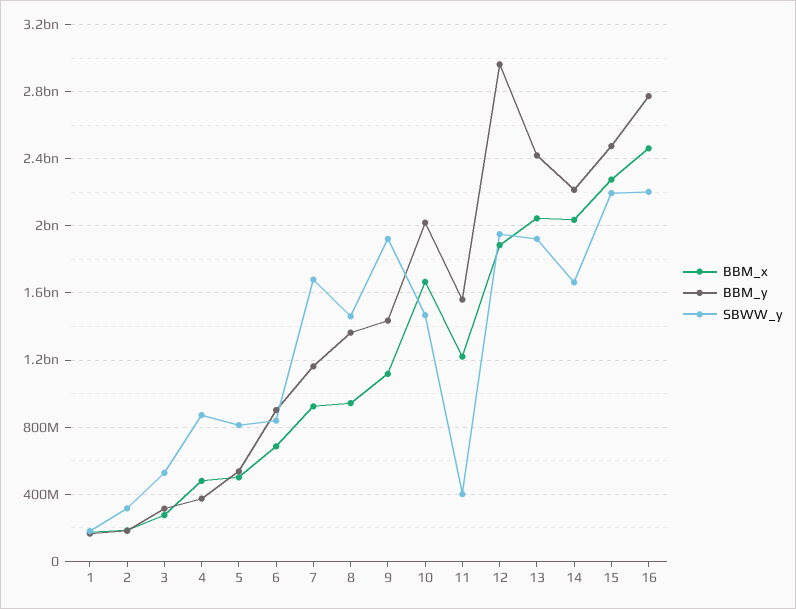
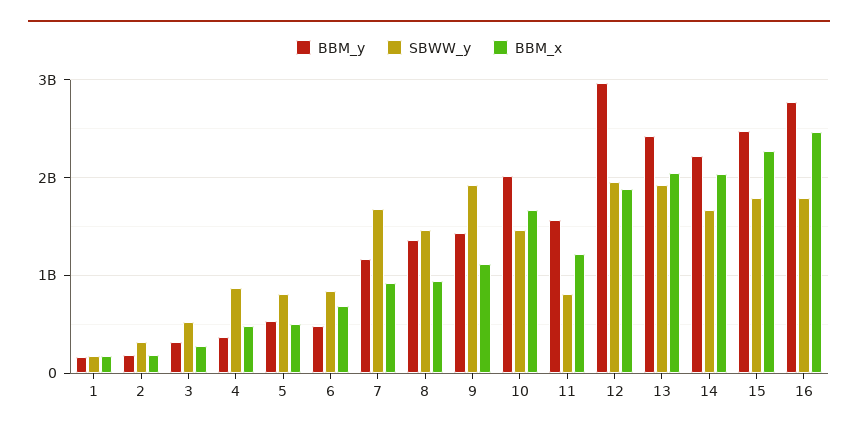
  {
    "BBM_x": {
      "1": 150000000,
      "2": 200000000,
      "3": 250000000,
      "4": 500000000,
      "5": 500000000,
      "6": 700000000,
      "7": 900000000,
      "8": 950000000,
      "9": 1100000000,
      "10": 1650000000,
      "11": 1200000000,
      "12": 1900000000,
      "13": 2050000000,
      "14": 2050000000,
      "15": 2300000000,
      "16": 2450000000
    },
    "BBM_y": {
      "1": 150000000,
      "2": 200000000,
      "3": 300000000,
      "4": 350000000,
      "5": 550000000,
-     "6": 900000000,
+     "6": 500000000,
      "7": 1150000000,
      "8": 1350000000,
      "9": 1450000000,
      "10": 2000000000,
      "11": 1550000000,
      "12": 2950000000,
      "13": 2400000000,
      "14": 2200000000,
      "15": 2500000000,
      "16": 2800000000
    },
    "SBWW_y": {
      "1": 200000000,
      "2": 300000000,
      "3": 550000000,
      "4": 850000000,
      "5": 800000000,
      "6": 850000000,
      "7": 1700000000,
      "8": 1450000000,
      "9": 1900000000,
      "10": 1450000000,
-     "11": 400000000,
+     "11": 800000000,
      "12": 1950000000,
      "13": 1900000000,
      "14": 1650000000,
-     "15": 2200000000,
+     "15": 1800000000,
-     "16": 2200000000
+     "16": 1800000000
    }
  }

